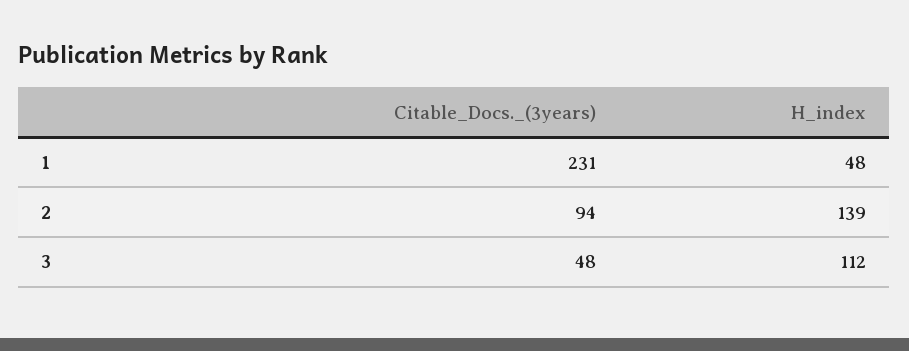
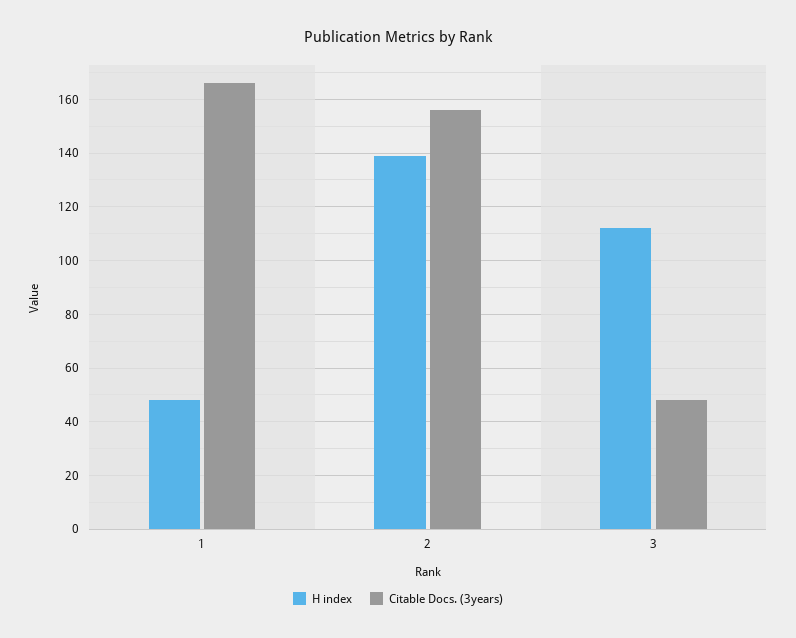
  {
    "Citable_Docs._(3years)": {
-     "1": 231,
+     "1": 165,
-     "2": 94,
+     "2": 155,
      "3": 48
    },
    "H_index": {
      "1": 48,
      "2": 139,
      "3": 112
    }
  }

